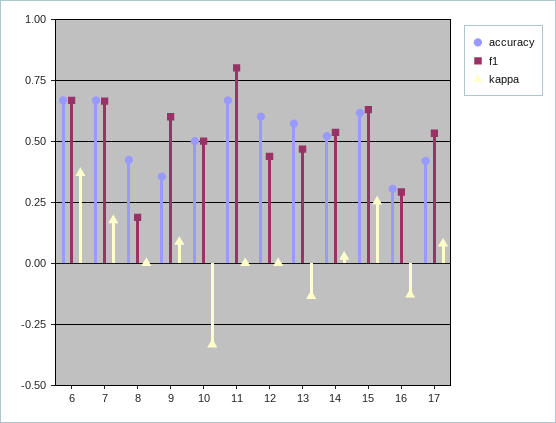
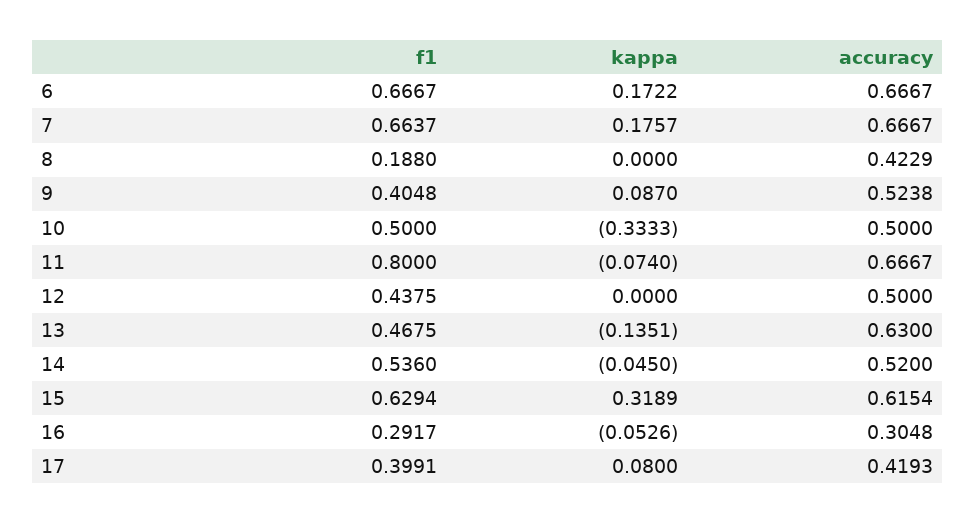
  {
    "accuracy": {
      "6": 0.6667,
      "7": 0.6667,
      "8": 0.4229,
-     "9": 0.35,
+     "9": 0.5238,
      "10": 0.5,
      "11": 0.6667,
-     "12": 0.6,
+     "12": 0.5,
-     "13": 0.575,
+     "13": 0.63,
      "14": 0.52,
      "15": 0.6154,
      "16": 0.3048,
      "17": 0.4193
    },
    "f1": {
      "6": 0.6667,
      "7": 0.6637,
      "8": 0.188,
-     "9": 0.6,
+     "9": 0.4048,
      "10": 0.5,
      "11": 0.8,
      "12": 0.4375,
      "13": 0.4675,
      "14": 0.536,
      "15": 0.6294,
      "16": 0.2917,
-     "17": 0.525
+     "17": 0.3991
    },
    "kappa": {
-     "6": 0.375,
+     "6": 0.1722,
      "7": 0.1757,
      "8": 0,
      "9": 0.087,
      "10": -0.3333,
-     "11": 0,
+     "11": -0.074,
      "12": 0,
      "13": -0.1351,
-     "14": 0.025,
+     "14": -0.045,
-     "15": 0.25,
+     "15": 0.3189,
-     "16": -0.125,
+     "16": -0.0526,
      "17": 0.08
    }
  }

